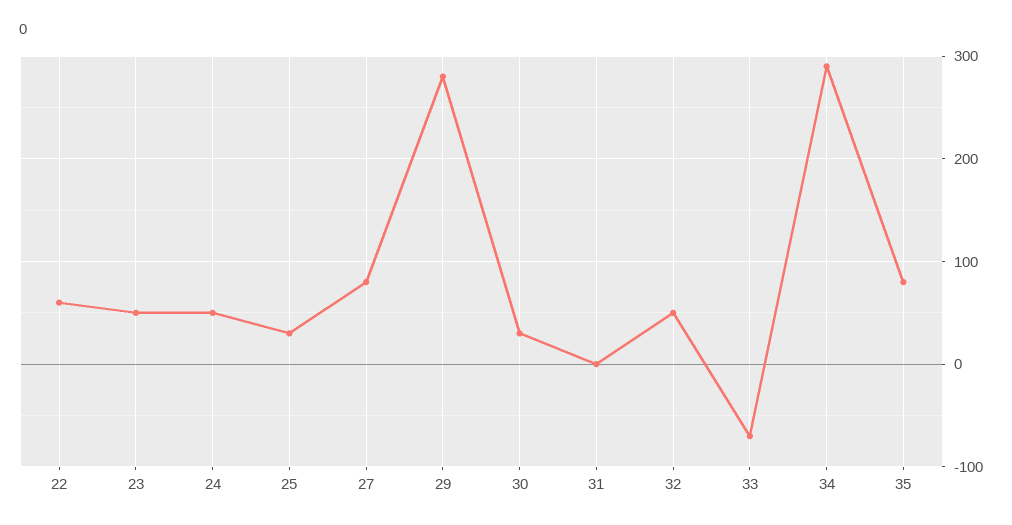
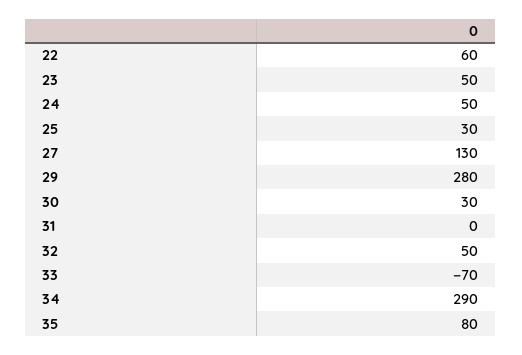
  {
    "22": 60,
    "23": 50,
    "24": 50,
    "25": 30,
-   "27": 80,
+   "27": 130,
    "29": 280,
    "30": 30,
    "31": 0,
    "32": 50,
    "33": -70,
    "34": 290,
    "35": 80
  }

